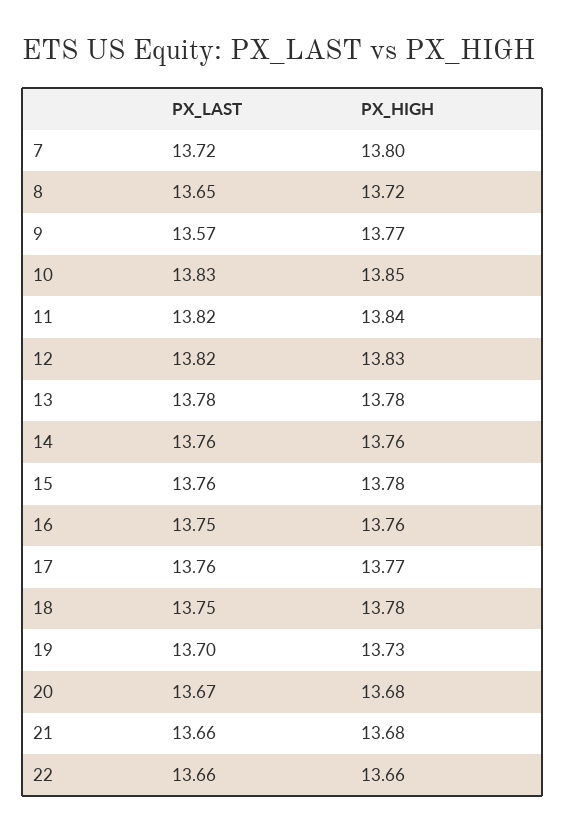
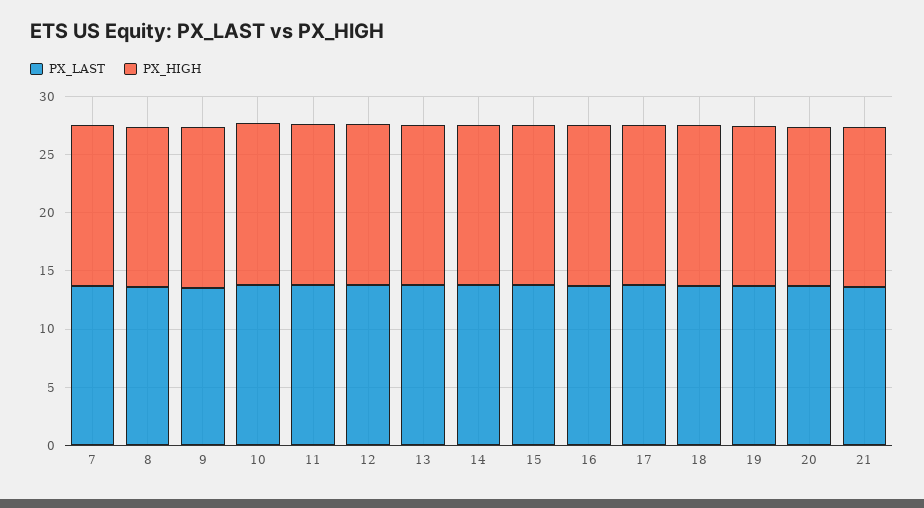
  {
    "PX_LAST": {
      "7": 13.72,
      "8": 13.65,
      "9": 13.57,
      "10": 13.83,
      "11": 13.82,
      "12": 13.82,
      "13": 13.78,
      "14": 13.76,
      "15": 13.76,
      "16": 13.75,
      "17": 13.76,
      "18": 13.75,
      "19": 13.7,
      "20": 13.67,
-     "21": 13.66,
+     "21": 13.66
-     "22": 13.66
    },
    "PX_HIGH": {
      "7": 13.8,
      "8": 13.72,
      "9": 13.77,
      "10": 13.85,
      "11": 13.84,
      "12": 13.83,
      "13": 13.78,
      "14": 13.76,
      "15": 13.78,
      "16": 13.76,
      "17": 13.77,
      "18": 13.78,
      "19": 13.73,
      "20": 13.68,
-     "21": 13.68,
+     "21": 13.68
-     "22": 13.66
    }
  }

